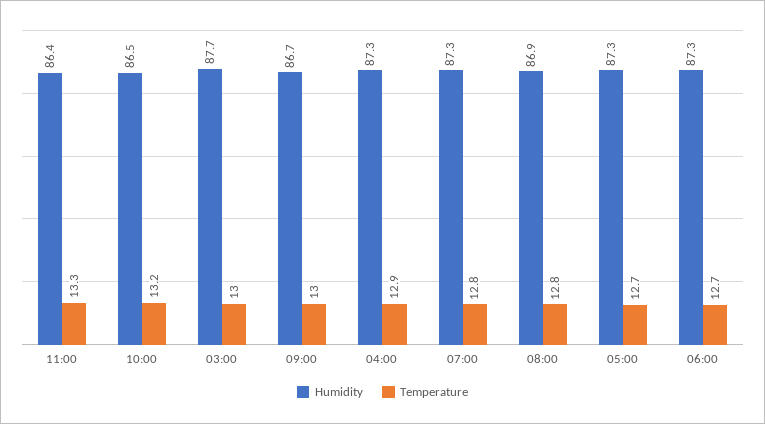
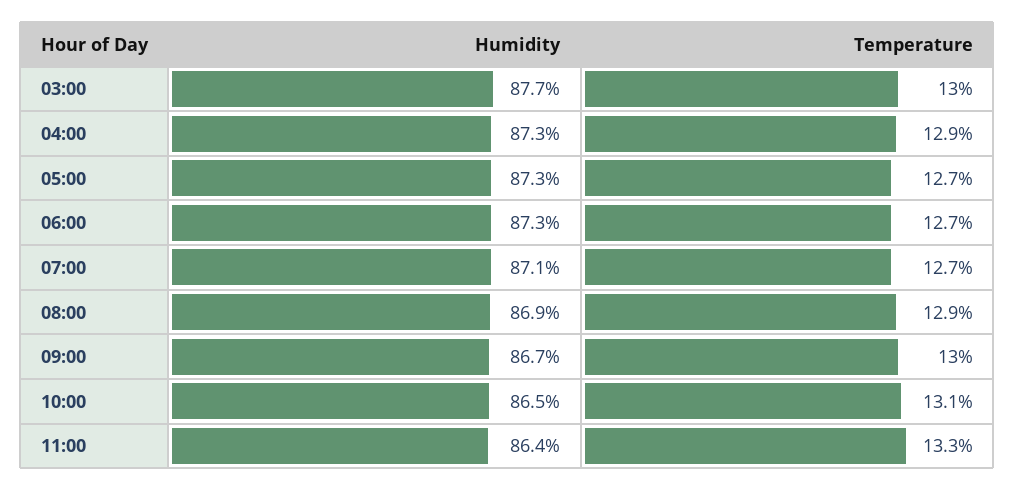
  {
    "Humidity": {
      "11:00": 86.4,
      "10:00": 86.5,
      "03:00": 87.7,
      "09:00": 86.7,
      "04:00": 87.3,
-     "07:00": 87.3,
+     "07:00": 87.1,
      "08:00": 86.9,
      "05:00": 87.3,
      "06:00": 87.3
    },
    "Temperature": {
      "11:00": 13.3,
-     "10:00": 13.2,
+     "10:00": 13.1,
      "03:00": 13,
      "09:00": 13,
      "04:00": 12.9,
-     "07:00": 12.8,
+     "07:00": 12.7,
-     "08:00": 12.8,
+     "08:00": 12.9,
      "05:00": 12.7,
      "06:00": 12.7
    }
  }

